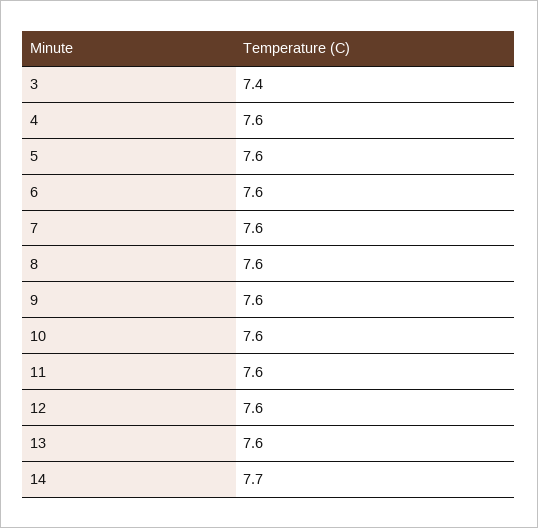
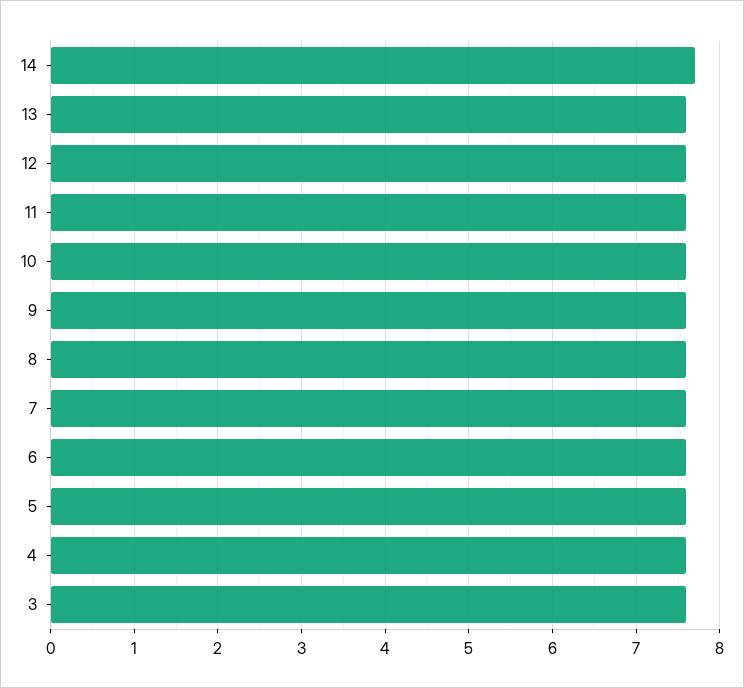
  {
-   "3": 7.4,
+   "3": 7.6,
    "4": 7.6,
    "5": 7.6,
    "6": 7.6,
    "7": 7.6,
    "8": 7.6,
    "9": 7.6,
    "10": 7.6,
    "11": 7.6,
    "12": 7.6,
    "13": 7.6,
    "14": 7.7
  }

